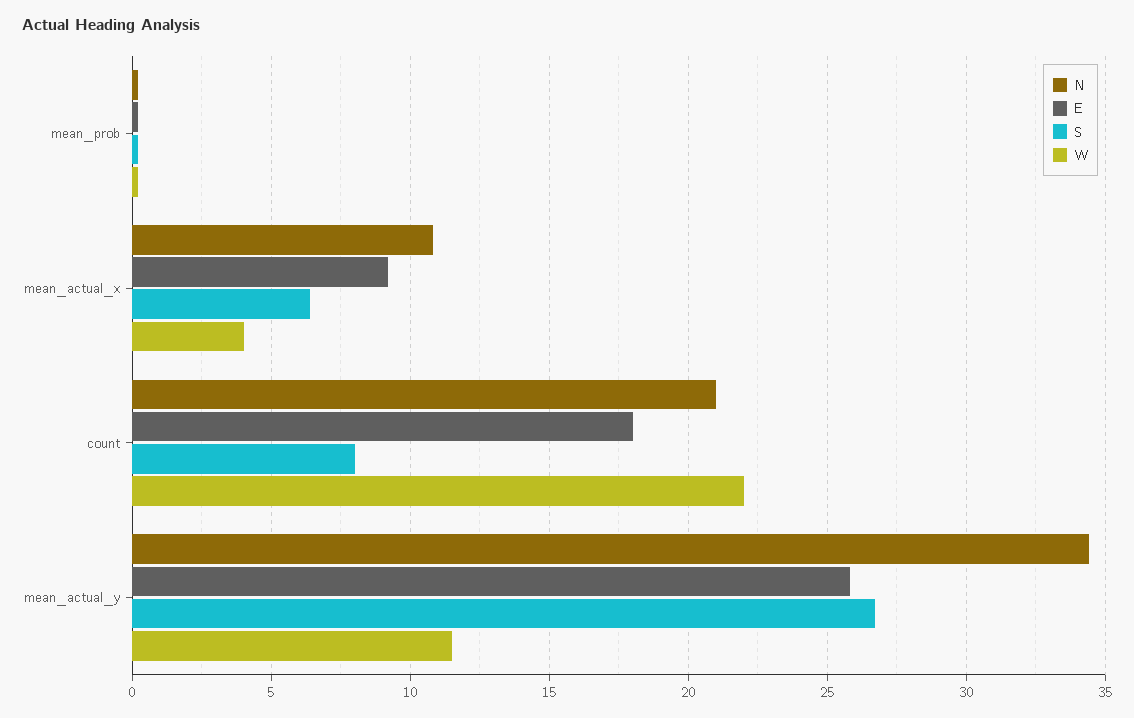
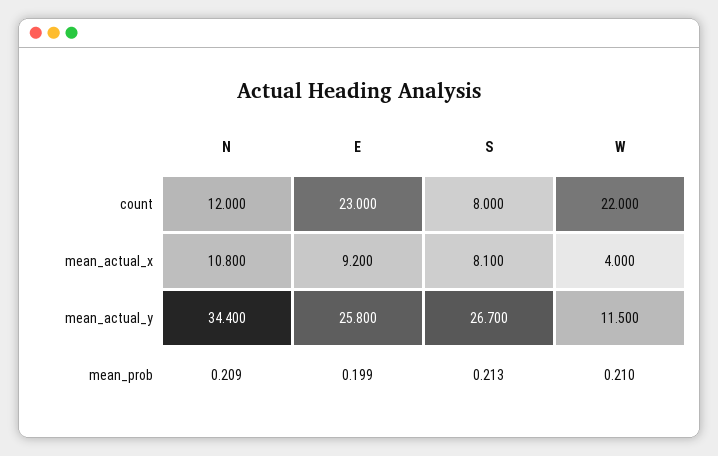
  {
    "N": {
      "mean_prob": 0.209,
      "mean_actual_x": 10.8,
-     "count": 21,
+     "count": 12,
      "mean_actual_y": 34.4
    },
    "E": {
      "mean_prob": 0.199,
      "mean_actual_x": 9.2,
-     "count": 18,
+     "count": 23,
      "mean_actual_y": 25.8
    },
    "S": {
      "mean_prob": 0.213,
-     "mean_actual_x": 6.5,
+     "mean_actual_x": 8.1,
      "count": 8,
      "mean_actual_y": 26.7
    },
    "W": {
      "mean_prob": 0.21,
      "mean_actual_x": 4,
      "count": 22,
      "mean_actual_y": 11.5
    }
  }

